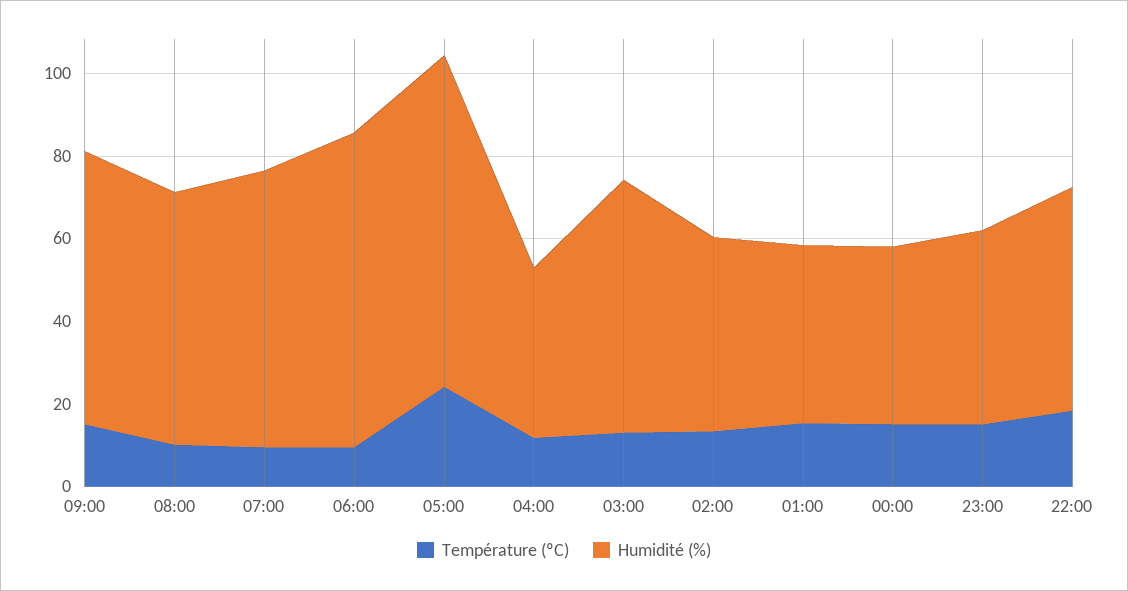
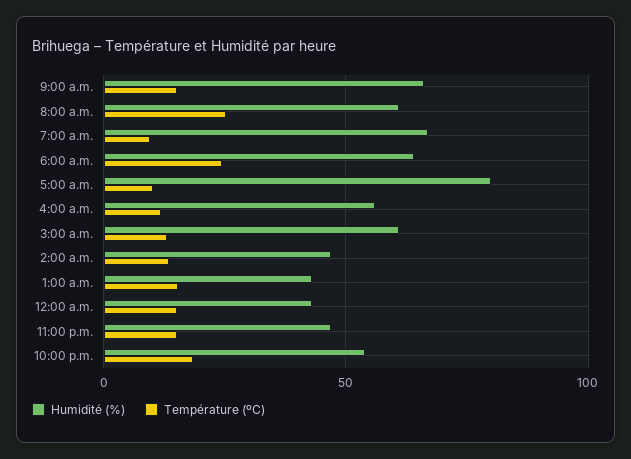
  {
    "Température (ºC)": {
      "09:00": 15,
-     "08:00": 10,
+     "08:00": 25,
      "07:00": 10,
-     "06:00": 10,
+     "06:00": 25,
-     "05:00": 25,
+     "05:00": 10,
      "04:00": 10,
      "03:00": 15,
      "02:00": 15,
      "01:00": 15,
      "00:00": 15,
      "23:00": 15,
      "22:00": 20
    },
    "Humidité (%)": {
      "09:00": 65,
      "08:00": 60,
      "07:00": 65,
-     "06:00": 75,
+     "06:00": 65,
      "05:00": 80,
-     "04:00": 40,
+     "04:00": 55,
      "03:00": 60,
      "02:00": 45,
      "01:00": 45,
      "00:00": 45,
      "23:00": 45,
      "22:00": 55
    }
  }

